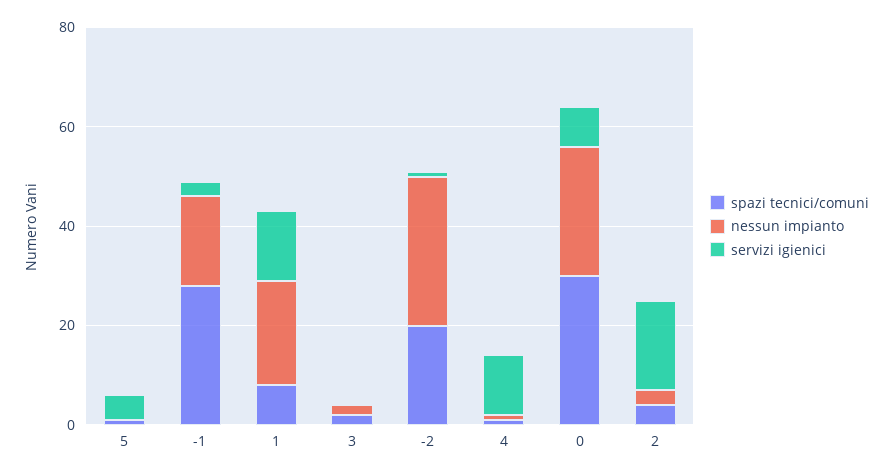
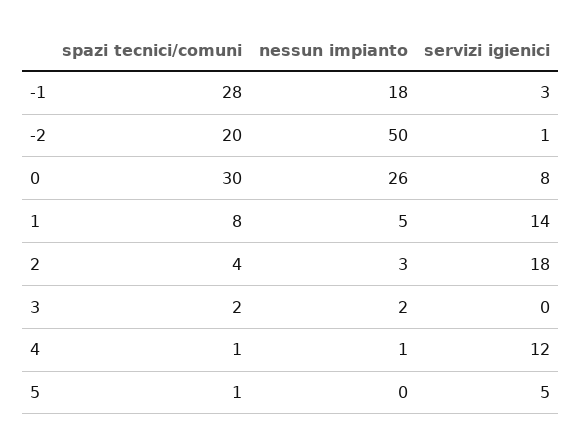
  {
    "spazi tecnici/comuni": {
      "5": 1,
      "-1": 28,
      "1": 8,
      "3": 2,
      "-2": 20,
      "4": 1,
      "0": 30,
      "2": 4
    },
    "nessun impianto": {
      "5": 0,
      "-1": 18,
-     "1": 20,
+     "1": 5,
      "3": 2,
-     "-2": 30,
+     "-2": 50,
      "4": 1,
      "0": 26,
      "2": 3
    },
    "servizi igienici": {
      "5": 5,
      "-1": 3,
      "1": 14,
      "3": 0,
      "-2": 1,
      "4": 12,
      "0": 8,
      "2": 18
    }
  }

